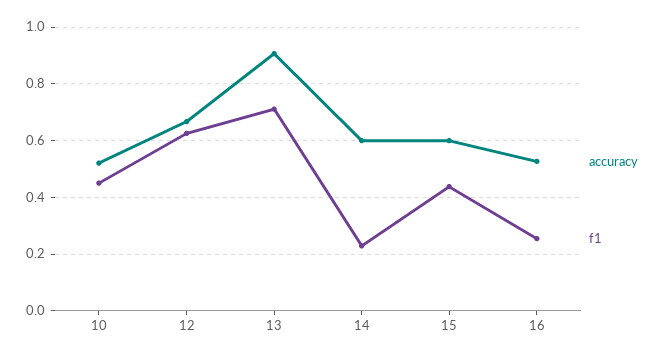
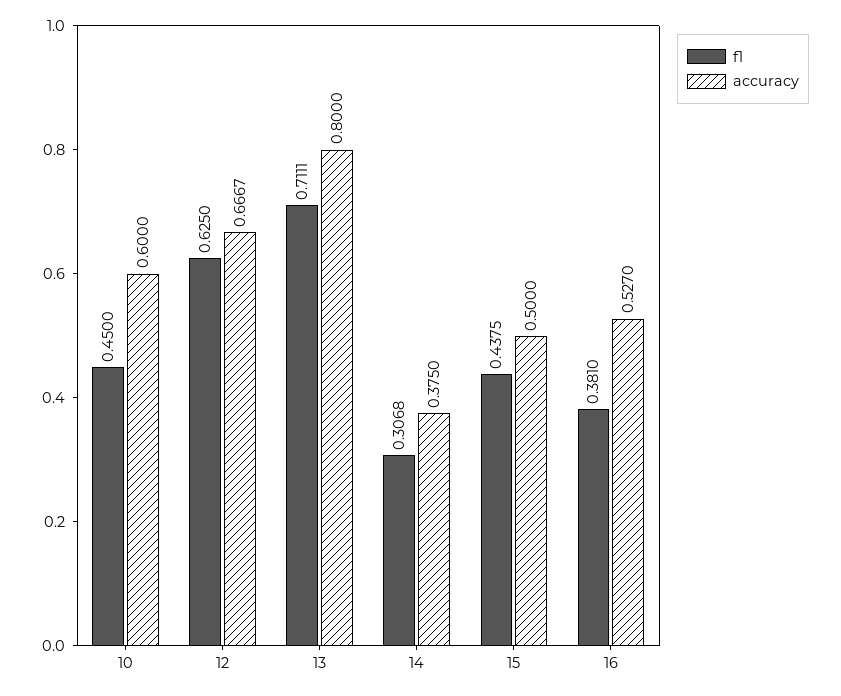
  {
    "accuracy": {
-     "10": 0.525,
+     "10": 0.6,
      "12": 0.6667,
-     "13": 0.9,
+     "13": 0.8,
-     "14": 0.6,
+     "14": 0.375,
-     "15": 0.6,
+     "15": 0.5,
      "16": 0.527
    },
    "f1": {
      "10": 0.45,
      "12": 0.625,
      "13": 0.7111,
-     "14": 0.225,
+     "14": 0.3068,
      "15": 0.4375,
-     "16": 0.25
+     "16": 0.381
    }
  }

